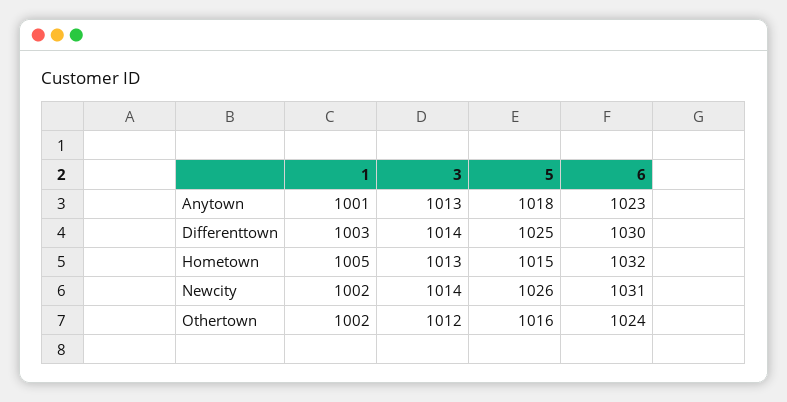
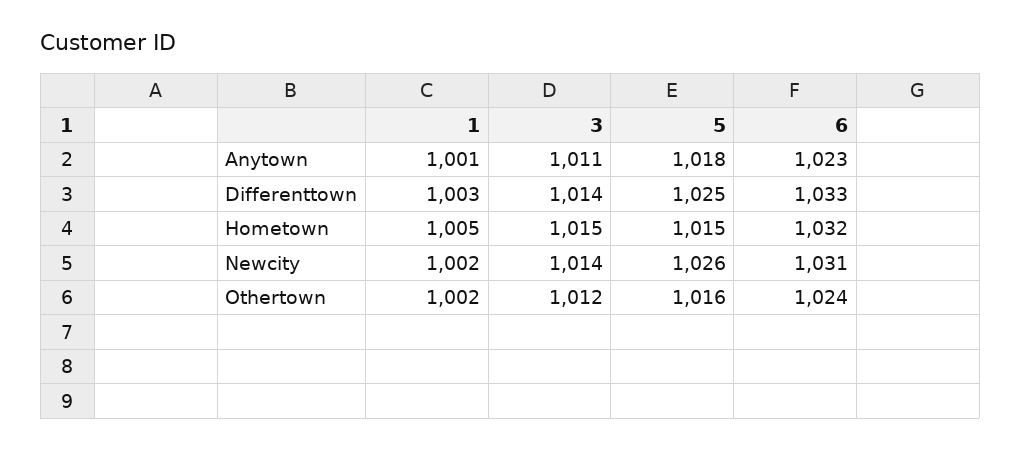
  {
    "1": {
      "Anytown": 1001,
      "Differenttown": 1003,
      "Hometown": 1005,
      "Newcity": 1002,
      "Othertown": 1002
    },
    "3": {
-     "Anytown": 1013,
+     "Anytown": 1011,
      "Differenttown": 1014,
-     "Hometown": 1013,
+     "Hometown": 1015,
      "Newcity": 1014,
      "Othertown": 1012
    },
    "5": {
      "Anytown": 1018,
      "Differenttown": 1025,
      "Hometown": 1015,
      "Newcity": 1026,
      "Othertown": 1016
    },
    "6": {
      "Anytown": 1023,
-     "Differenttown": 1030,
+     "Differenttown": 1033,
      "Hometown": 1032,
      "Newcity": 1031,
      "Othertown": 1024
    }
  }

